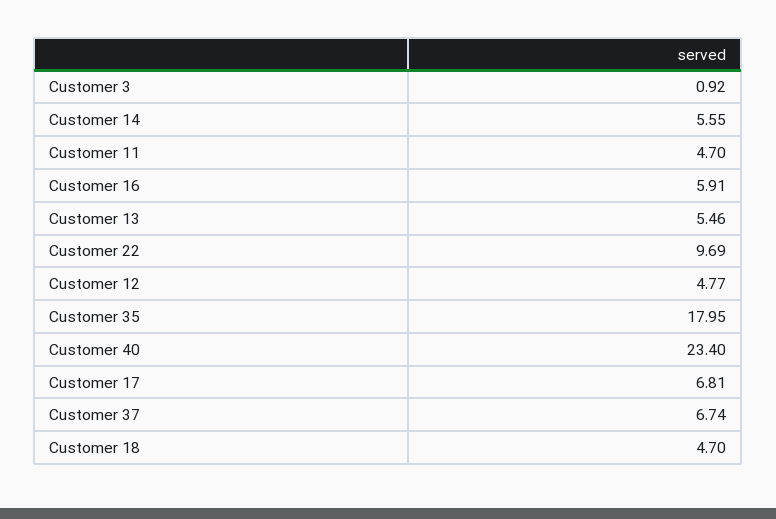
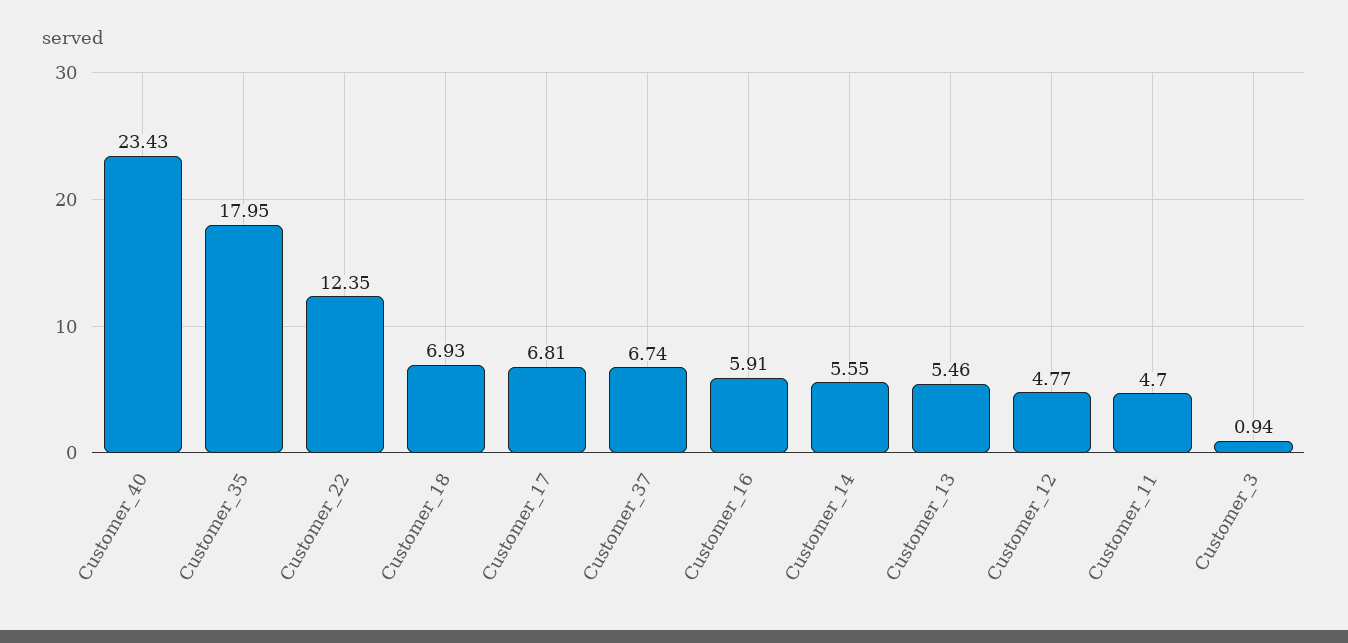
  {
-   "Customer 3": 0.92,
+   "Customer 3": 0.94,
    "Customer 14": 5.55,
    "Customer 11": 4.7,
    "Customer 16": 5.91,
    "Customer 13": 5.46,
-   "Customer 22": 9.69,
+   "Customer 22": 12.35,
    "Customer 12": 4.77,
    "Customer 35": 17.95,
-   "Customer 40": 23.4,
+   "Customer 40": 23.43,
    "Customer 17": 6.81,
    "Customer 37": 6.74,
-   "Customer 18": 4.7
+   "Customer 18": 6.93
  }

